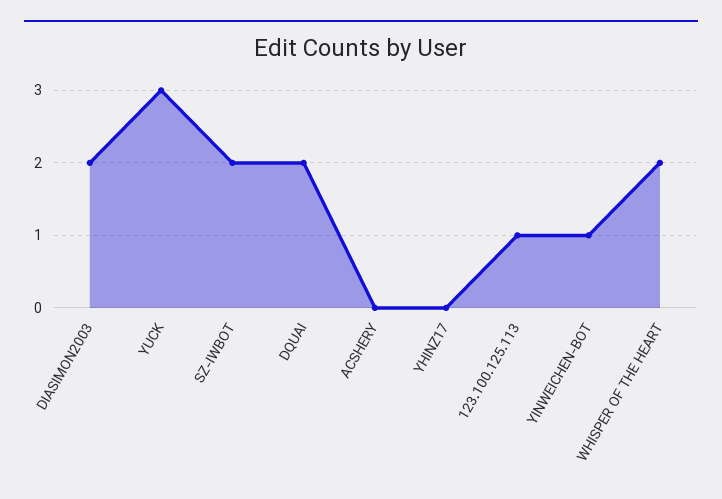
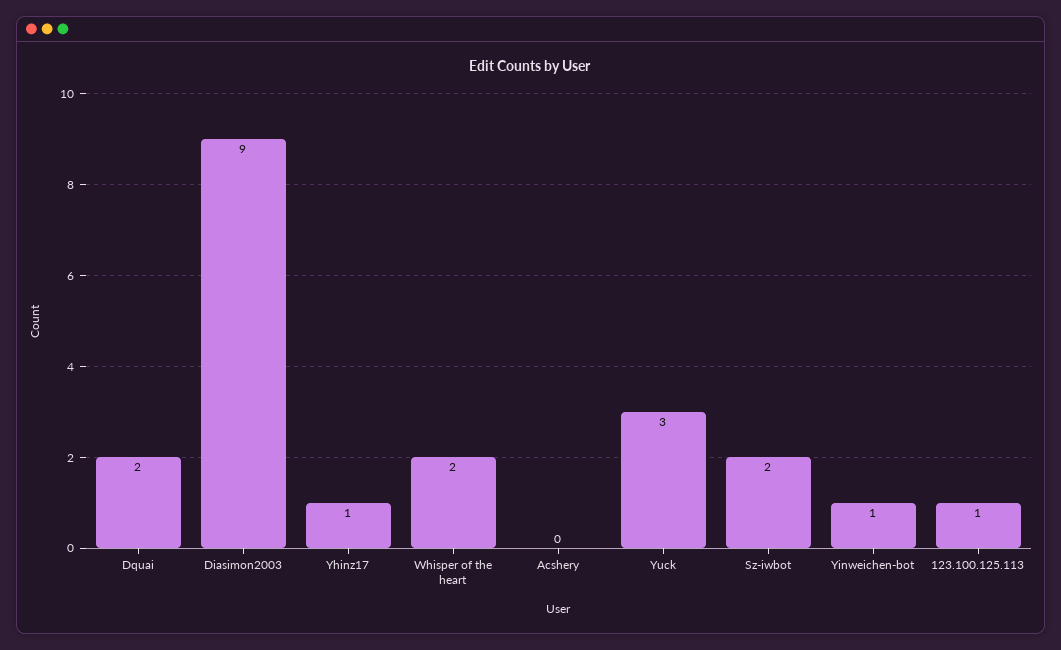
  {
-   "DIASIMON2003": 2,
+   "DIASIMON2003": 9,
    "YUCK": 3,
    "SZ-IWBOT": 2,
    "DQUAI": 2,
    "ACSHERY": 0,
-   "YHINZ17": 0,
+   "YHINZ17": 1,
    "123.100.125.113": 1,
    "YINWEICHEN-BOT": 1,
    "WHISPER OF THE HEART": 2
  }

